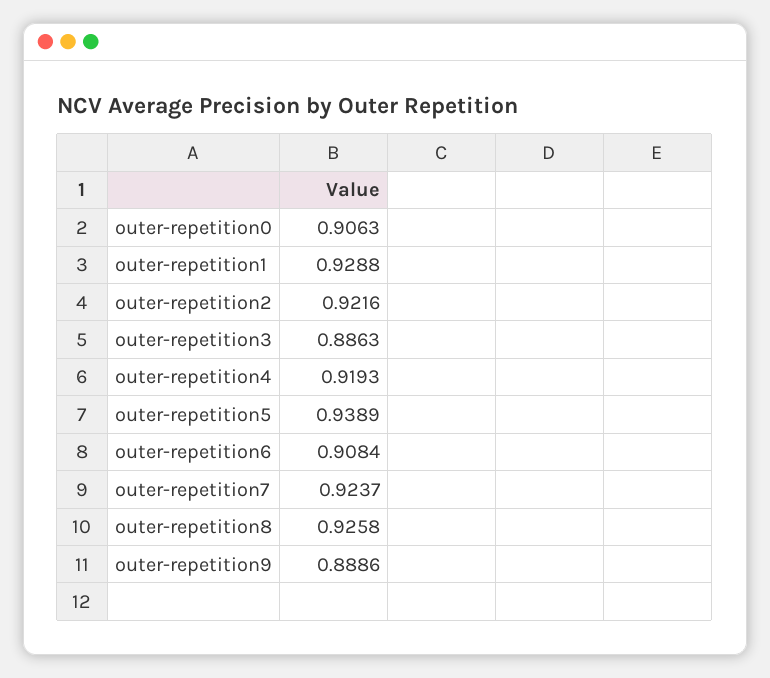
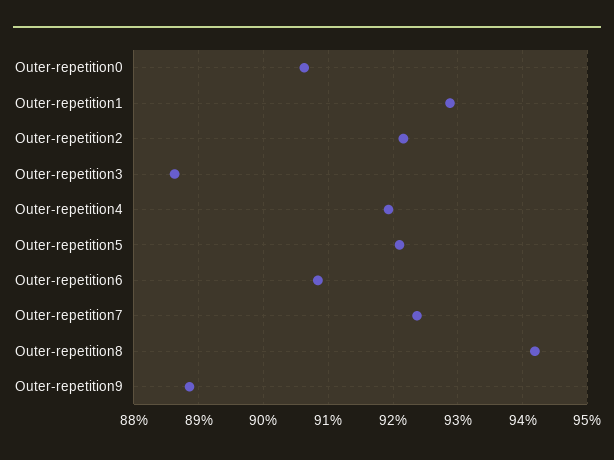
  {
    "outer-repetition0": 0.9063,
    "outer-repetition1": 0.9288,
    "outer-repetition2": 0.9216,
    "outer-repetition3": 0.8863,
    "outer-repetition4": 0.9193,
-   "outer-repetition5": 0.9389,
+   "outer-repetition5": 0.921,
    "outer-repetition6": 0.9084,
    "outer-repetition7": 0.9237,
-   "outer-repetition8": 0.9258,
+   "outer-repetition8": 0.942,
    "outer-repetition9": 0.8886
  }

